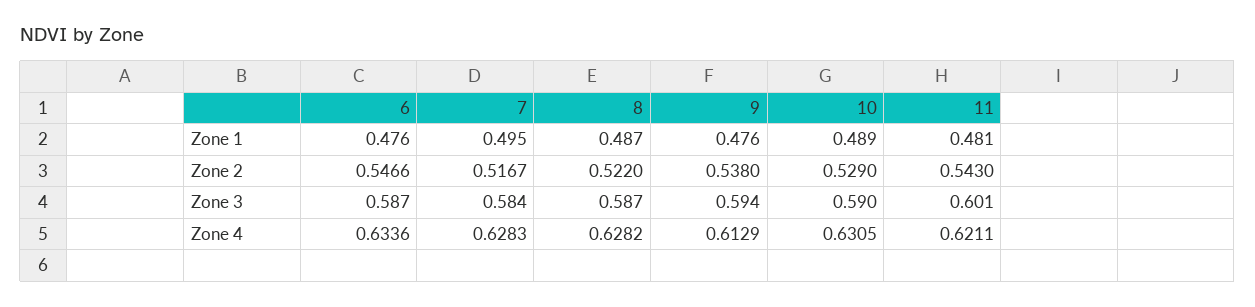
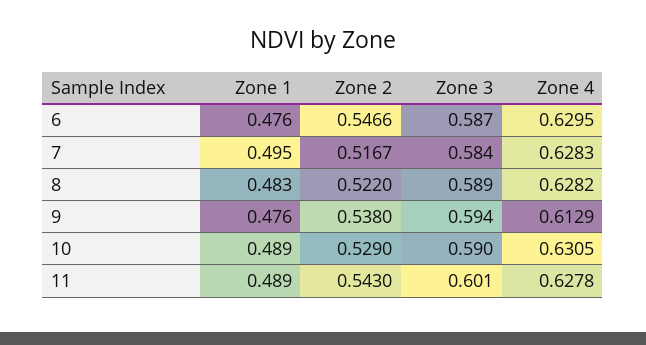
  {
    "6": {
      "Zone 1": 0.476,
      "Zone 2": 0.5466,
      "Zone 3": 0.587,
-     "Zone 4": 0.6336
+     "Zone 4": 0.6295
    },
    "7": {
      "Zone 1": 0.495,
      "Zone 2": 0.5167,
      "Zone 3": 0.584,
      "Zone 4": 0.6283
    },
    "8": {
-     "Zone 1": 0.487,
+     "Zone 1": 0.483,
      "Zone 2": 0.522,
-     "Zone 3": 0.587,
+     "Zone 3": 0.589,
      "Zone 4": 0.6282
    },
    "9": {
      "Zone 1": 0.476,
      "Zone 2": 0.538,
      "Zone 3": 0.594,
      "Zone 4": 0.6129
    },
    "10": {
      "Zone 1": 0.489,
      "Zone 2": 0.529,
      "Zone 3": 0.59,
      "Zone 4": 0.6305
    },
    "11": {
-     "Zone 1": 0.481,
+     "Zone 1": 0.489,
      "Zone 2": 0.543,
      "Zone 3": 0.601,
-     "Zone 4": 0.6211
+     "Zone 4": 0.6278
    }
  }

